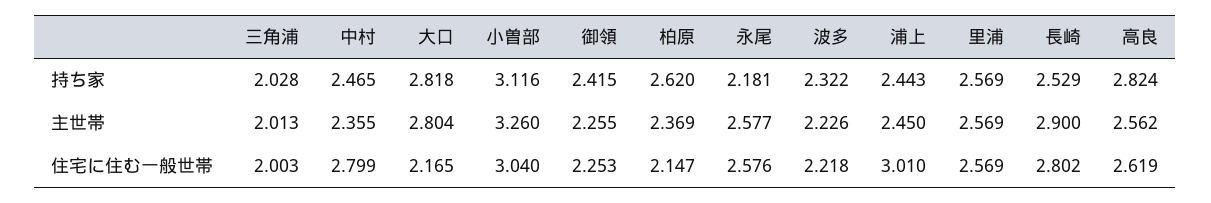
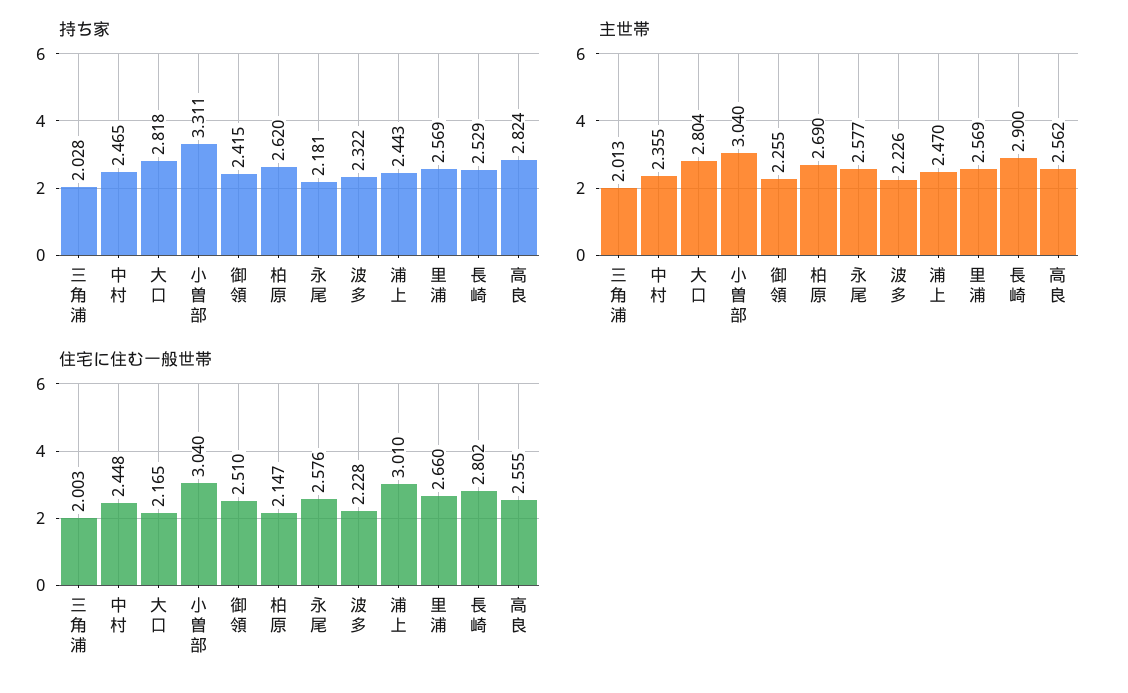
  {
    "持ち家": {
      "三角浦": 2.028,
      "中村": 2.465,
      "大口": 2.818,
-     "小曽部": 3.116,
+     "小曽部": 3.311,
      "御領": 2.415,
      "柏原": 2.62,
      "永尾": 2.181,
      "波多": 2.322,
      "浦上": 2.443,
      "里浦": 2.569,
      "長崎": 2.529,
      "高良": 2.824
    },
    "主世帯": {
      "三角浦": 2.013,
      "中村": 2.355,
      "大口": 2.804,
-     "小曽部": 3.26,
+     "小曽部": 3.04,
      "御領": 2.255,
-     "柏原": 2.369,
+     "柏原": 2.69,
      "永尾": 2.577,
      "波多": 2.226,
-     "浦上": 2.45,
+     "浦上": 2.47,
      "里浦": 2.569,
      "長崎": 2.9,
      "高良": 2.562
    },
    "住宅に住む一般世帯": {
      "三角浦": 2.003,
-     "中村": 2.799,
+     "中村": 2.448,
      "大口": 2.165,
      "小曽部": 3.04,
-     "御領": 2.253,
+     "御領": 2.51,
      "柏原": 2.147,
      "永尾": 2.576,
-     "波多": 2.218,
+     "波多": 2.228,
      "浦上": 3.01,
-     "里浦": 2.569,
+     "里浦": 2.66,
      "長崎": 2.802,
-     "高良": 2.619
+     "高良": 2.555
    }
  }

